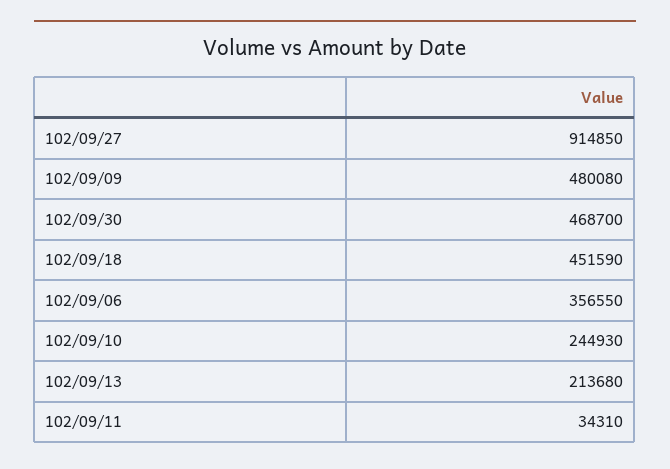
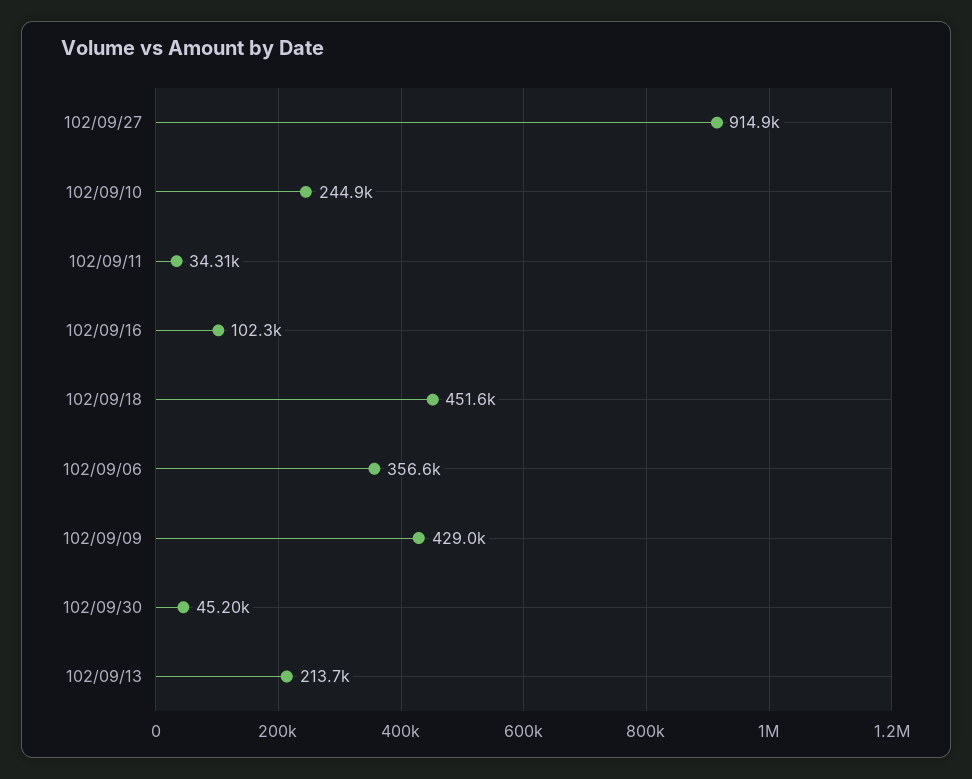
  {
    "102/09/27": 914850,
-   "102/09/09": 480080,
+   "102/09/09": 429000,
-   "102/09/30": 468700,
+   "102/09/30": 45200,
    "102/09/18": 451590,
    "102/09/06": 356550,
    "102/09/10": 244930,
    "102/09/13": 213680,
-   "102/09/11": 34310
+   "102/09/11": 34310,
+   "102/09/16": 102300
  }

